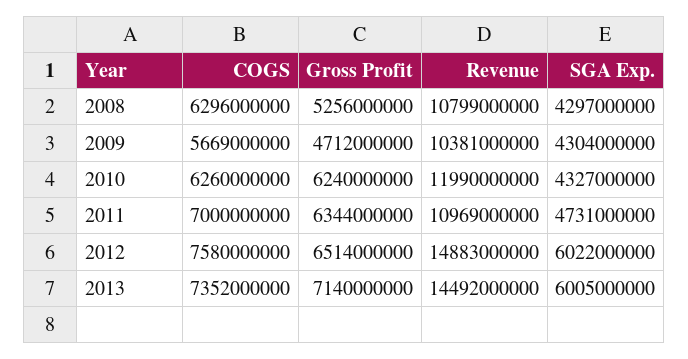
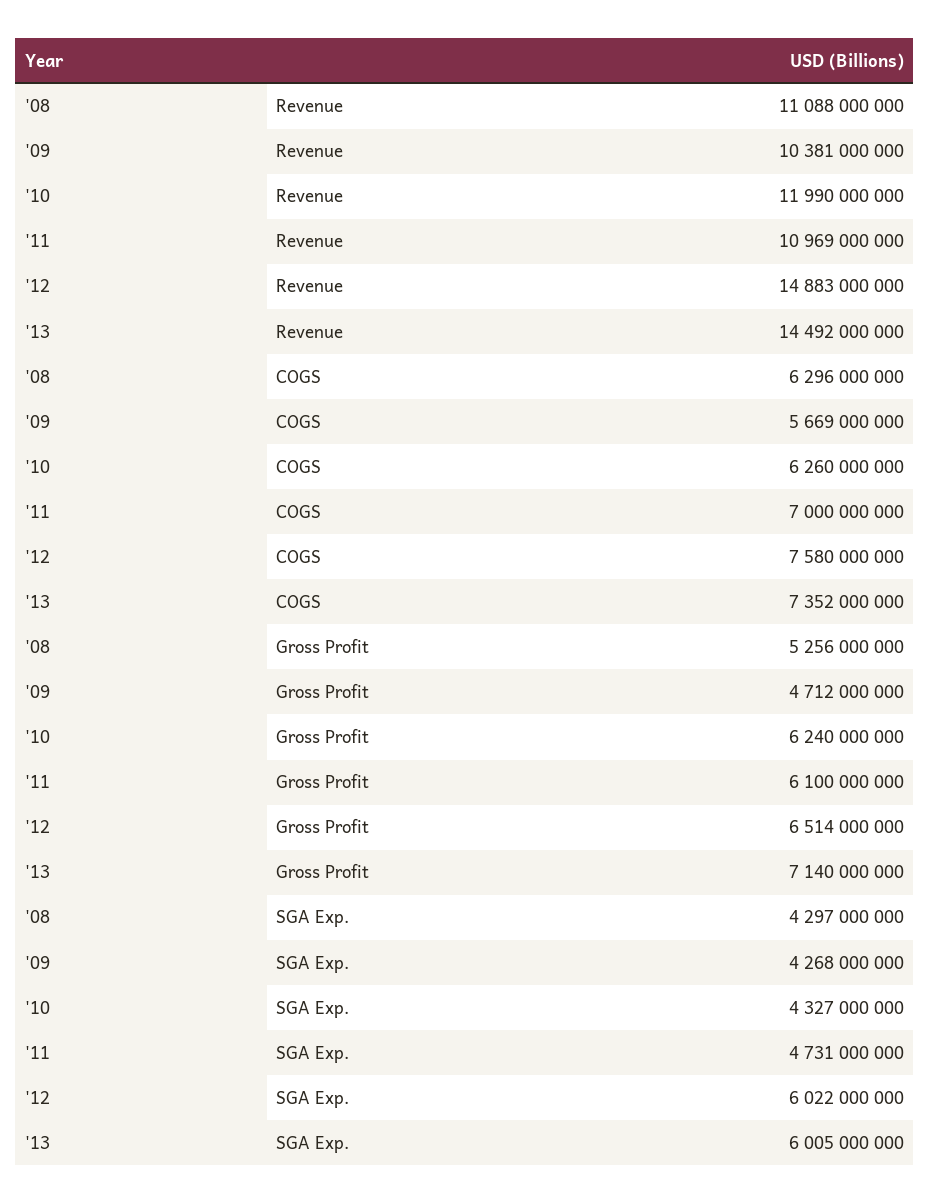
  {
    "COGS": {
      "2008": 6296000000,
      "2009": 5669000000,
      "2010": 6260000000,
      "2011": 7000000000,
      "2012": 7580000000,
      "2013": 7352000000
    },
    "Gross Profit": {
      "2008": 5256000000,
      "2009": 4712000000,
      "2010": 6240000000,
-     "2011": 6344000000,
+     "2011": 6100000000,
      "2012": 6514000000,
      "2013": 7140000000
    },
    "Revenue": {
-     "2008": 10799000000,
+     "2008": 11088000000,
      "2009": 10381000000,
      "2010": 11990000000,
      "2011": 10969000000,
      "2012": 14883000000,
      "2013": 14492000000
    },
    "SGA Exp.": {
      "2008": 4297000000,
-     "2009": 4304000000,
+     "2009": 4268000000,
      "2010": 4327000000,
      "2011": 4731000000,
      "2012": 6022000000,
      "2013": 6005000000
    }
  }

